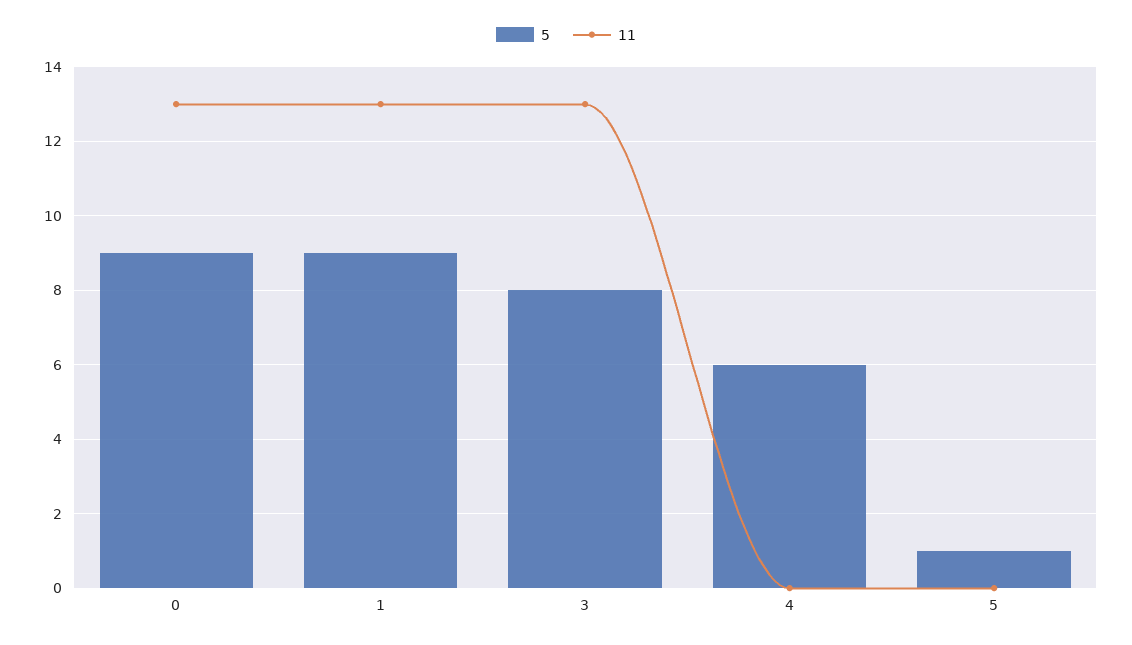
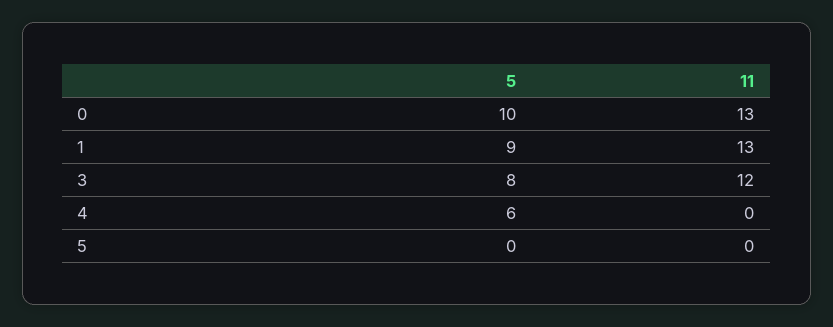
  {
    "5": {
-     "0": 9,
+     "0": 10,
      "1": 9,
      "3": 8,
      "4": 6,
-     "5": 1
+     "5": 0
    },
    "11": {
      "0": 13,
      "1": 13,
-     "3": 13,
+     "3": 12,
      "4": 0,
      "5": 0
    }
  }

